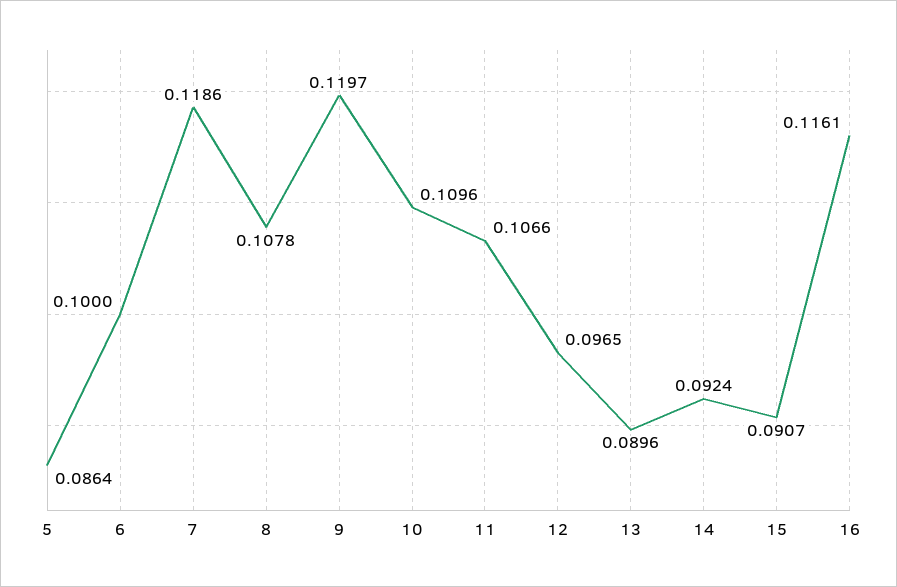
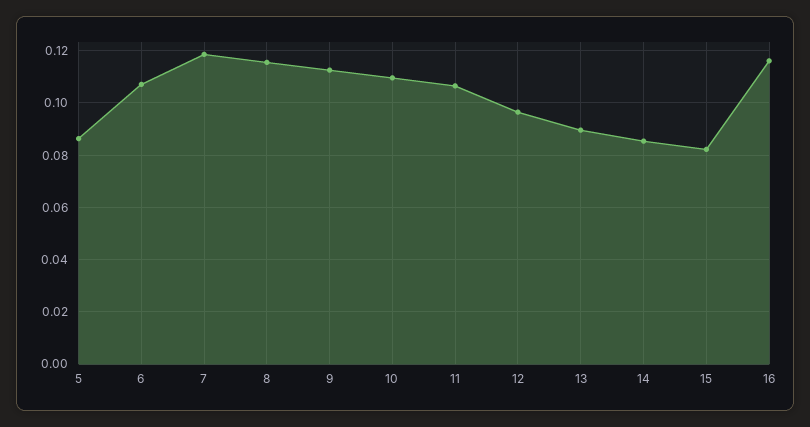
  {
    "5": 0.0864,
-   "6": 0.1,
+   "6": 0.1075,
    "7": 0.1186,
-   "8": 0.1078,
+   "8": 0.115,
-   "9": 0.1197,
+   "9": 0.1125,
    "10": 0.1096,
    "11": 0.1066,
    "12": 0.0965,
    "13": 0.0896,
-   "14": 0.0924,
+   "14": 0.085,
-   "15": 0.0907,
+   "15": 0.0825,
    "16": 0.1161
  }

